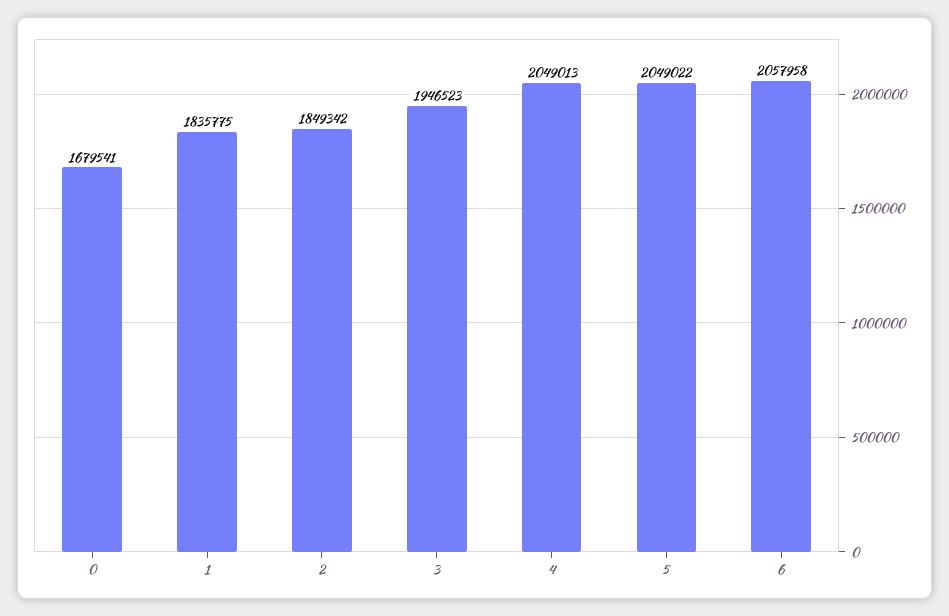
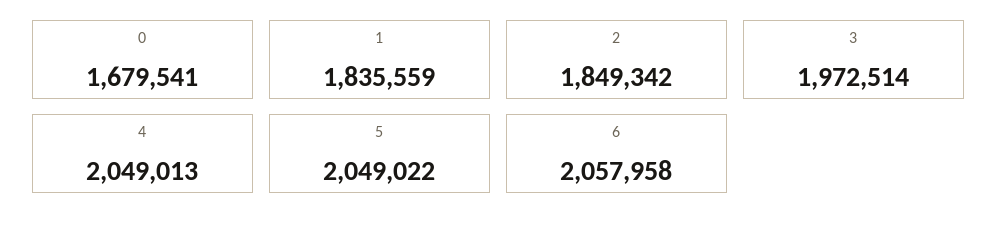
  {
    "0": 1679541,
-   "1": 1835775,
+   "1": 1835559,
    "2": 1849342,
-   "3": 1946523,
+   "3": 1972514,
    "4": 2049013,
    "5": 2049022,
    "6": 2057958
  }

